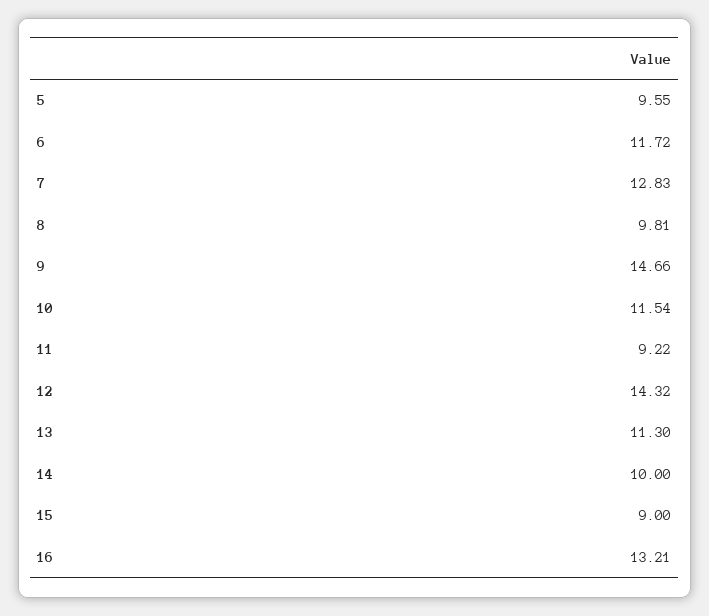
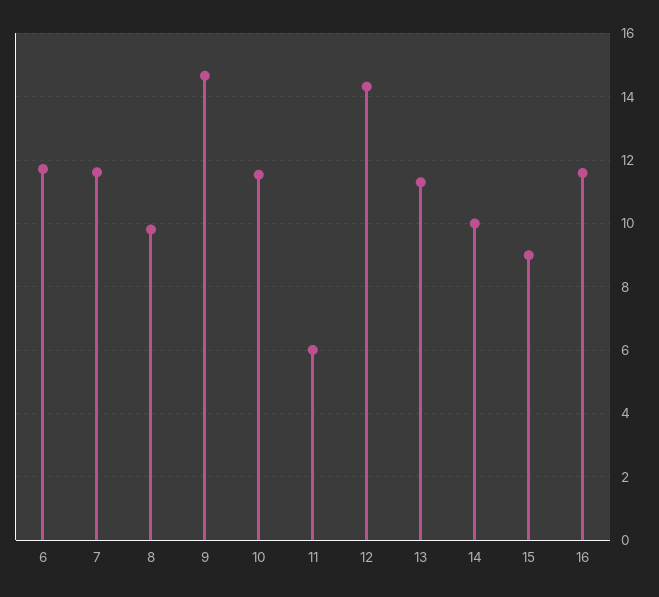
  {
-   "5": 9.55,
    "6": 11.72,
-   "7": 12.83,
+   "7": 11.6,
    "8": 9.81,
    "9": 14.66,
    "10": 11.54,
-   "11": 9.22,
+   "11": 6,
    "12": 14.32,
    "13": 11.3,
    "14": 10,
    "15": 9,
-   "16": 13.21
+   "16": 11.6
  }

